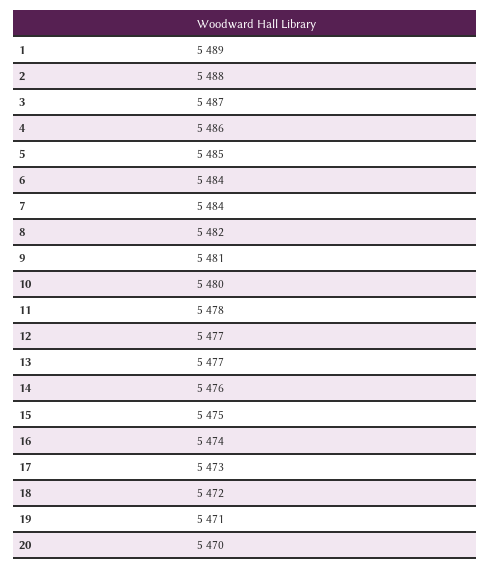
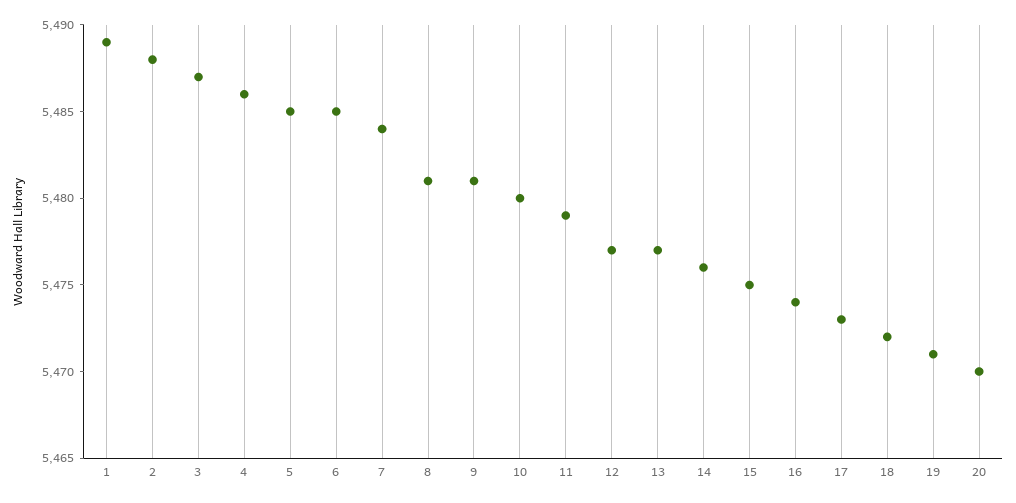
  {
    "1": 5489,
    "2": 5488,
    "3": 5487,
    "4": 5486,
    "5": 5485,
-   "6": 5484,
+   "6": 5485,
    "7": 5484,
-   "8": 5482,
+   "8": 5481,
    "9": 5481,
    "10": 5480,
-   "11": 5478,
+   "11": 5479,
    "12": 5477,
    "13": 5477,
    "14": 5476,
    "15": 5475,
    "16": 5474,
    "17": 5473,
    "18": 5472,
    "19": 5471,
    "20": 5470
  }

